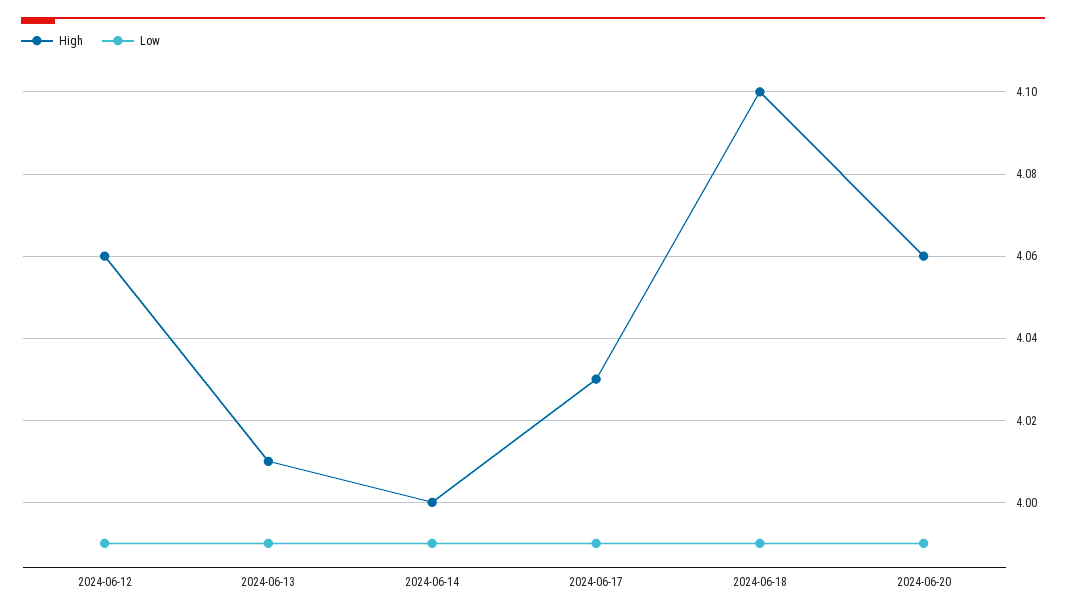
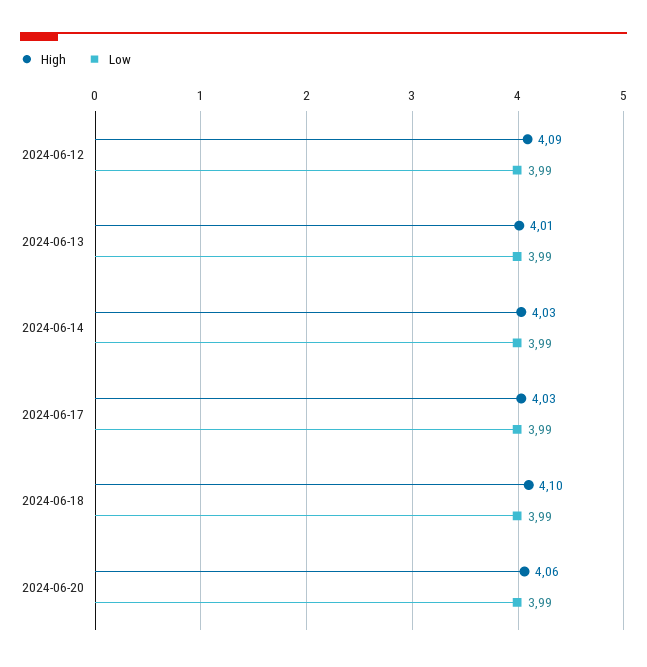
  {
    "High": {
-     "2024-06-12": 4.06,
+     "2024-06-12": 4.09,
      "2024-06-13": 4.01,
-     "2024-06-14": 4,
+     "2024-06-14": 4.03,
      "2024-06-17": 4.03,
      "2024-06-18": 4.1,
      "2024-06-20": 4.06
    },
    "Low": {
      "2024-06-12": 3.99,
      "2024-06-13": 3.99,
      "2024-06-14": 3.99,
      "2024-06-17": 3.99,
      "2024-06-18": 3.99,
      "2024-06-20": 3.99
    }
  }

